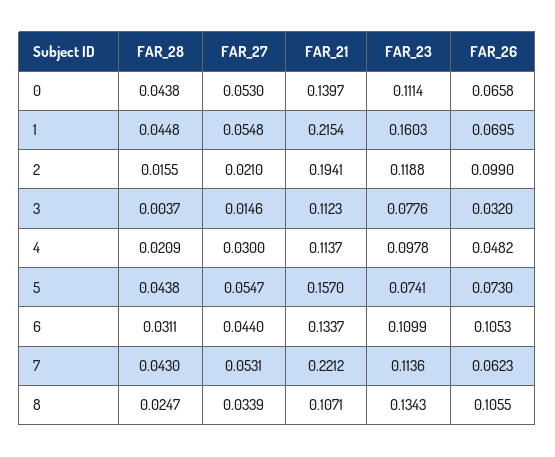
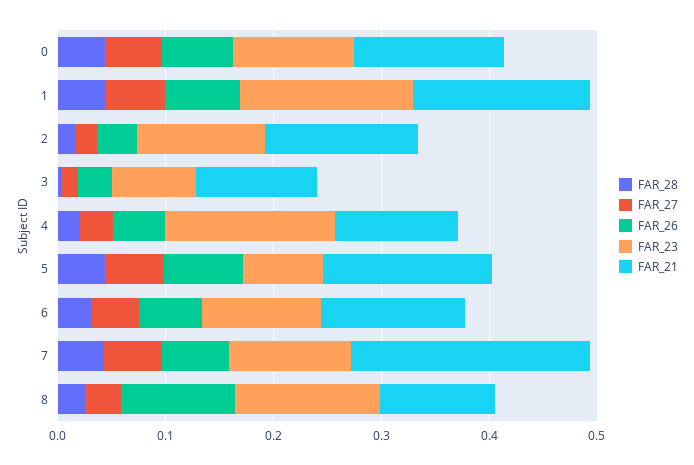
  {
    "FAR_28": {
      "0": 0.0438,
      "1": 0.0448,
      "2": 0.0155,
      "3": 0.0037,
      "4": 0.0209,
      "5": 0.0438,
      "6": 0.0311,
      "7": 0.043,
      "8": 0.0247
    },
    "FAR_27": {
      "0": 0.053,
      "1": 0.0548,
      "2": 0.021,
      "3": 0.0146,
      "4": 0.03,
      "5": 0.0547,
      "6": 0.044,
      "7": 0.0531,
      "8": 0.0339
    },
    "FAR_21": {
      "0": 0.1397,
-     "1": 0.2154,
+     "1": 0.16,
-     "2": 0.1941,
+     "2": 0.14,
      "3": 0.1123,
      "4": 0.1137,
      "5": 0.157,
      "6": 0.1337,
      "7": 0.2212,
      "8": 0.1071
    },
    "FAR_23": {
      "0": 0.1114,
      "1": 0.1603,
      "2": 0.1188,
      "3": 0.0776,
-     "4": 0.0978,
+     "4": 0.16,
      "5": 0.0741,
      "6": 0.1099,
      "7": 0.1136,
      "8": 0.1343
    },
    "FAR_26": {
      "0": 0.0658,
      "1": 0.0695,
-     "2": 0.099,
+     "2": 0.04,
      "3": 0.032,
      "4": 0.0482,
      "5": 0.073,
-     "6": 0.1053,
+     "6": 0.06,
      "7": 0.0623,
      "8": 0.1055
    }
  }

